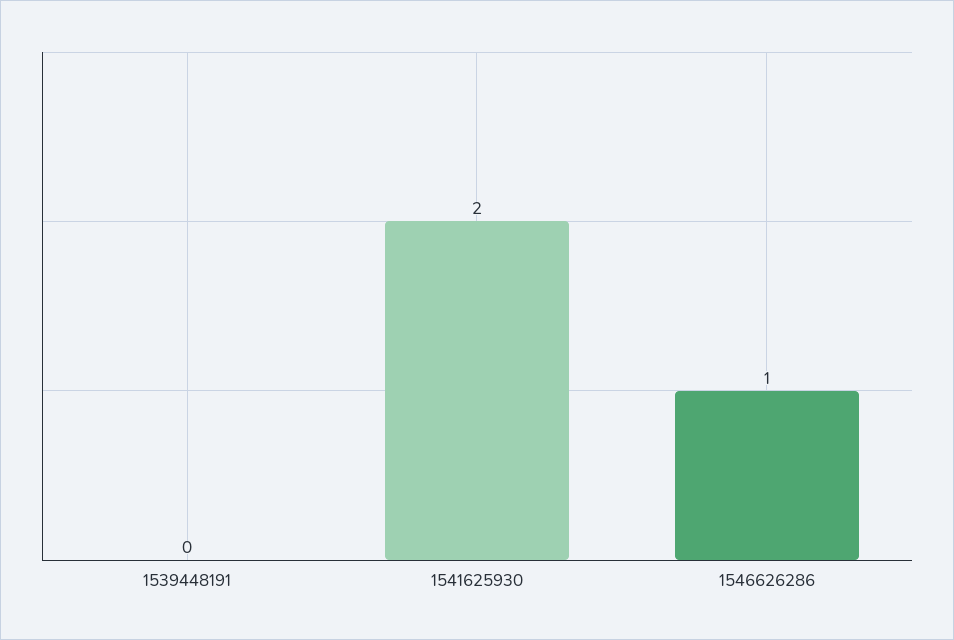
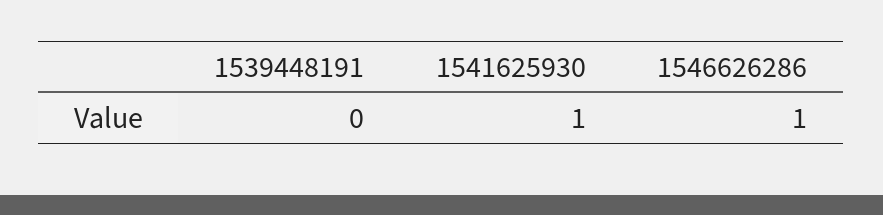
  {
    "1539448191": 0,
-   "1541625930": 2,
+   "1541625930": 1,
    "1546626286": 1
  }

